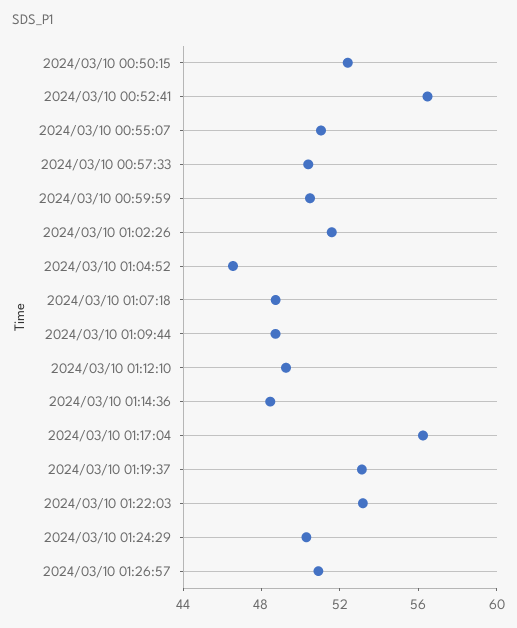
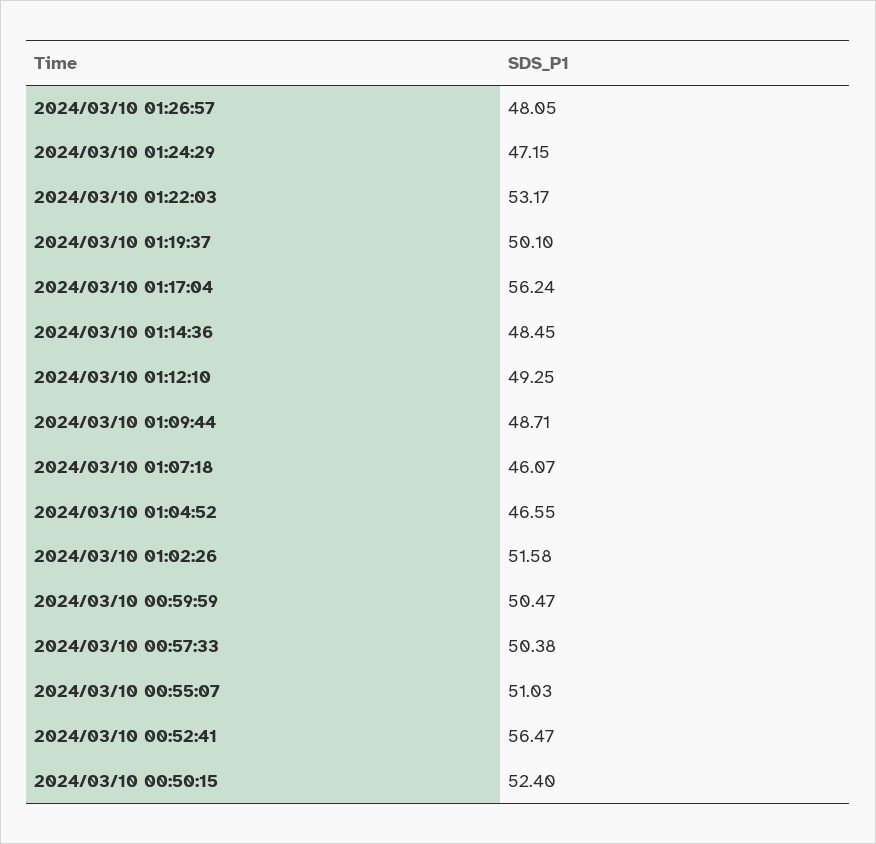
  {
    "2024/03/10 00:50:15": 52.4,
    "2024/03/10 00:52:41": 56.47,
    "2024/03/10 00:55:07": 51.03,
    "2024/03/10 00:57:33": 50.38,
    "2024/03/10 00:59:59": 50.47,
    "2024/03/10 01:02:26": 51.58,
    "2024/03/10 01:04:52": 46.55,
-   "2024/03/10 01:07:18": 49,
+   "2024/03/10 01:07:18": 46.07,
    "2024/03/10 01:09:44": 48.71,
    "2024/03/10 01:12:10": 49.25,
    "2024/03/10 01:14:36": 48.45,
    "2024/03/10 01:17:04": 56.24,
-   "2024/03/10 01:19:37": 53,
+   "2024/03/10 01:19:37": 50.1,
    "2024/03/10 01:22:03": 53.17,
-   "2024/03/10 01:24:29": 50,
+   "2024/03/10 01:24:29": 47.15,
-   "2024/03/10 01:26:57": 51
+   "2024/03/10 01:26:57": 48.05
  }

